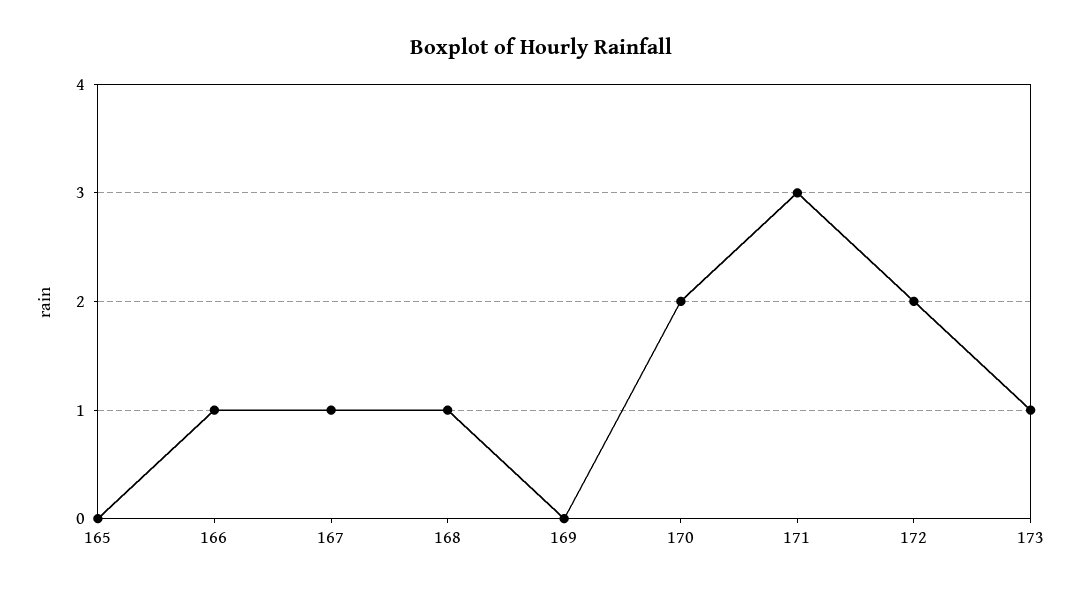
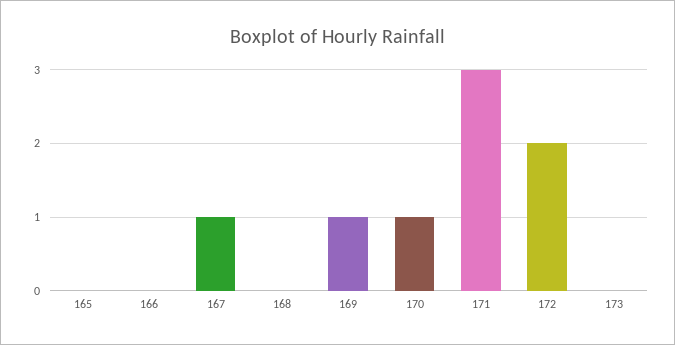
  {
    "165": 0,
-   "166": 1,
+   "166": 0,
    "167": 1,
-   "168": 1,
+   "168": 0,
-   "169": 0,
+   "169": 1,
-   "170": 2,
+   "170": 1,
    "171": 3,
    "172": 2,
-   "173": 1
+   "173": 0
  }

